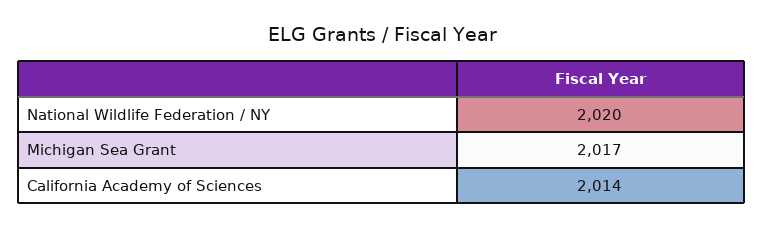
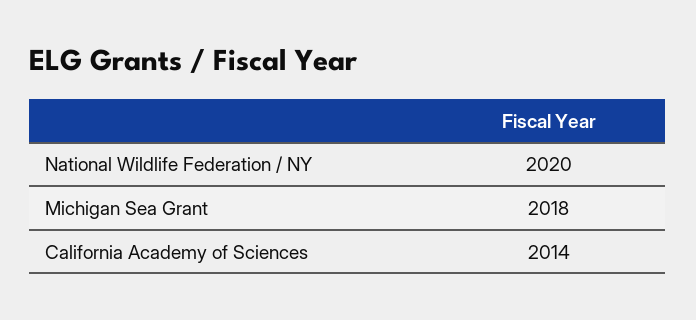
  {
    "National Wildlife Federation / NY": 2020,
-   "Michigan Sea Grant": 2017,
+   "Michigan Sea Grant": 2018,
    "California Academy of Sciences": 2014
  }

